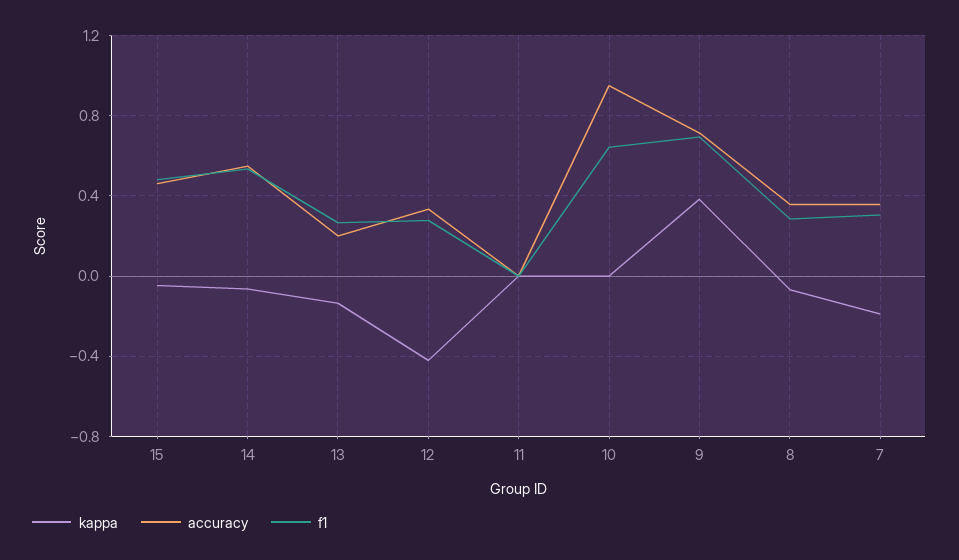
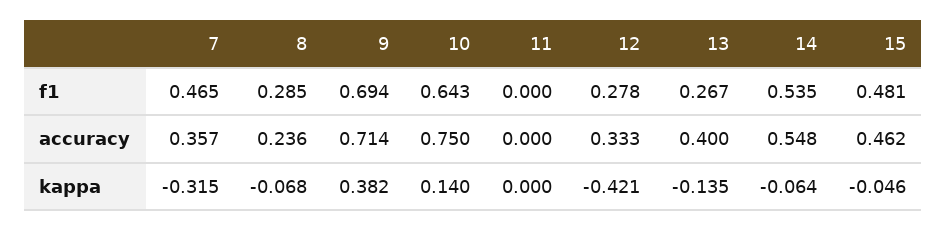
  {
    "kappa": {
      "15": -0.046,
      "14": -0.064,
      "13": -0.135,
      "12": -0.421,
      "11": 0,
-     "10": 0,
+     "10": 0.14,
      "9": 0.382,
      "8": -0.068,
-     "7": -0.2
+     "7": -0.315
    },
    "accuracy": {
      "15": 0.462,
      "14": 0.548,
-     "13": 0.2,
+     "13": 0.4,
      "12": 0.333,
      "11": 0,
-     "10": 0.95,
+     "10": 0.75,
      "9": 0.714,
-     "8": 0.35,
+     "8": 0.236,
      "7": 0.357
    },
    "f1": {
      "15": 0.481,
      "14": 0.535,
      "13": 0.267,
      "12": 0.278,
      "11": 0,
      "10": 0.643,
      "9": 0.694,
      "8": 0.285,
-     "7": 0.3
+     "7": 0.465
    }
  }

